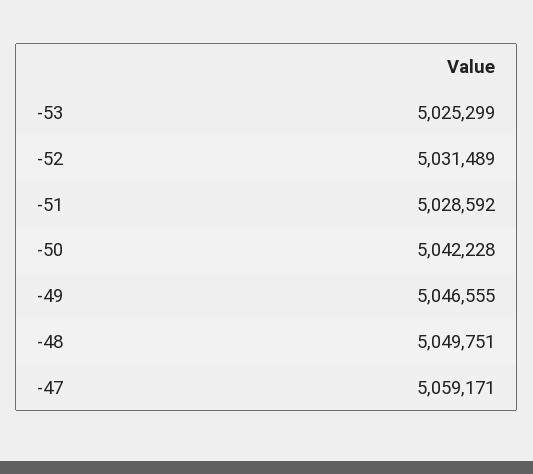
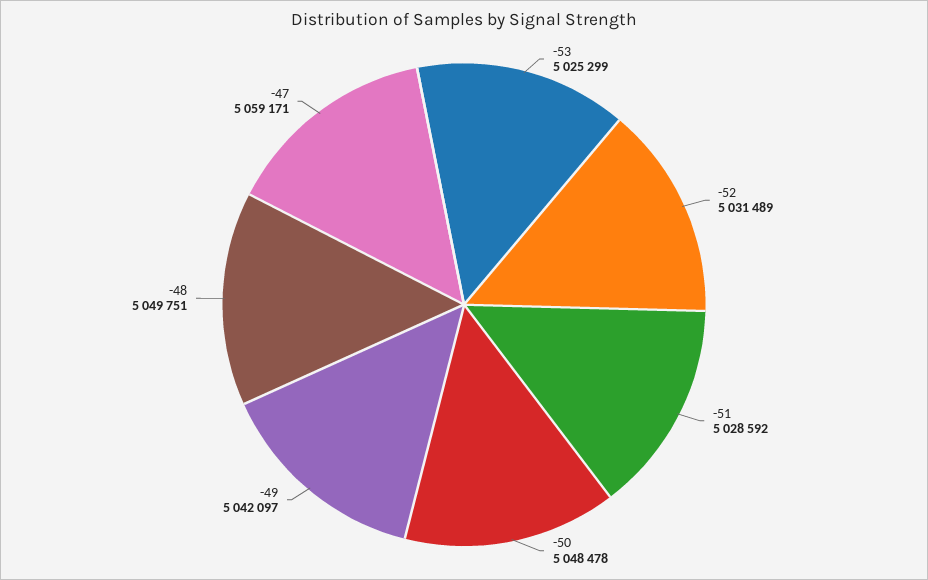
  {
    "-53": 5025299,
    "-52": 5031489,
    "-51": 5028592,
-   "-50": 5042228,
+   "-50": 5048478,
-   "-49": 5046555,
+   "-49": 5042097,
    "-48": 5049751,
    "-47": 5059171
  }

